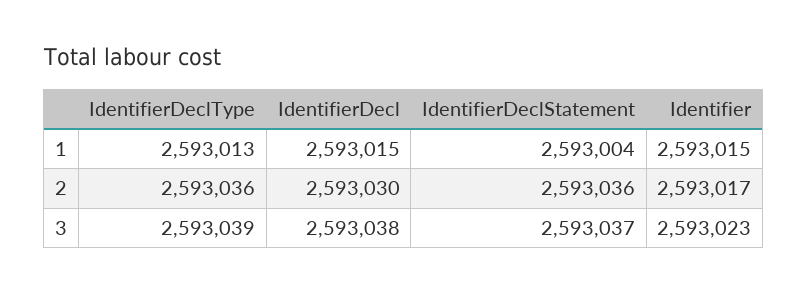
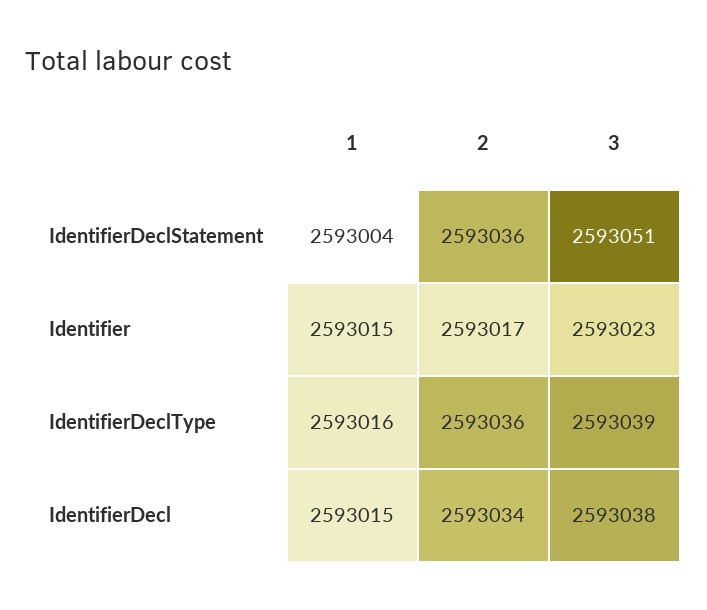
  {
    "IdentifierDeclType": {
-     "1": 2593013,
+     "1": 2593016,
      "2": 2593036,
      "3": 2593039
    },
    "IdentifierDecl": {
      "1": 2593015,
-     "2": 2593030,
+     "2": 2593034,
      "3": 2593038
    },
    "IdentifierDeclStatement": {
      "1": 2593004,
      "2": 2593036,
-     "3": 2593037
+     "3": 2593051
    },
    "Identifier": {
      "1": 2593015,
      "2": 2593017,
      "3": 2593023
    }
  }

